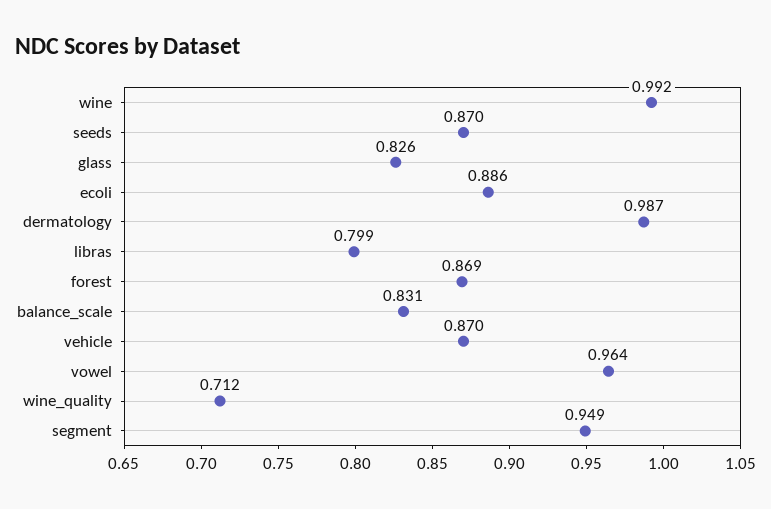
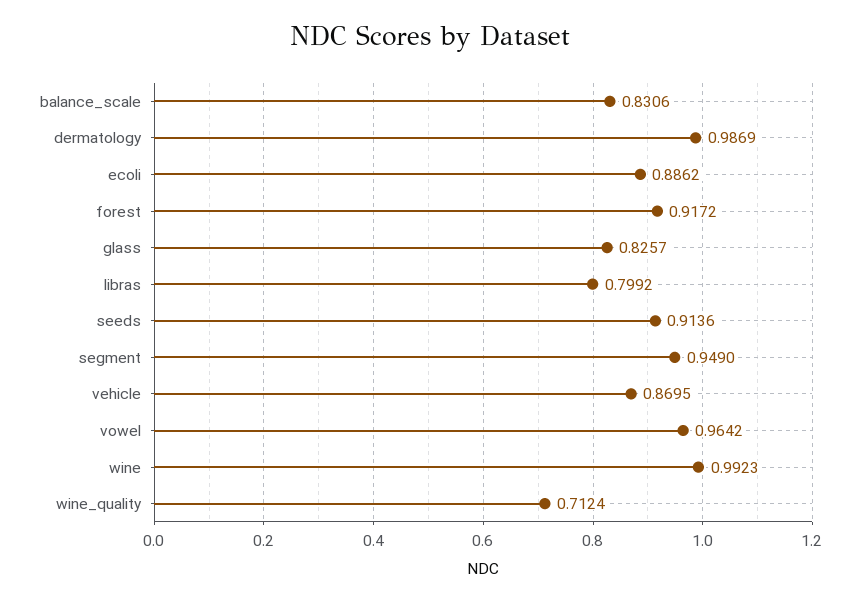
  {
    "wine": 0.9923,
-   "seeds": 0.87,
+   "seeds": 0.9136,
    "glass": 0.8257,
    "ecoli": 0.8862,
    "dermatology": 0.9869,
    "libras": 0.7992,
-   "forest": 0.869,
+   "forest": 0.9172,
    "balance_scale": 0.8306,
    "vehicle": 0.8695,
    "vowel": 0.9642,
    "wine_quality": 0.7124,
    "segment": 0.949
  }

